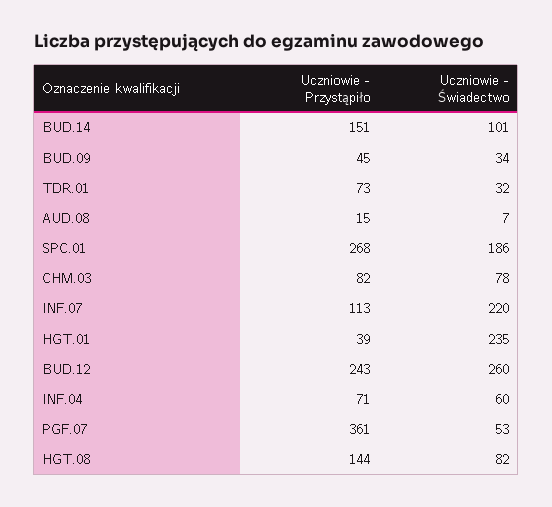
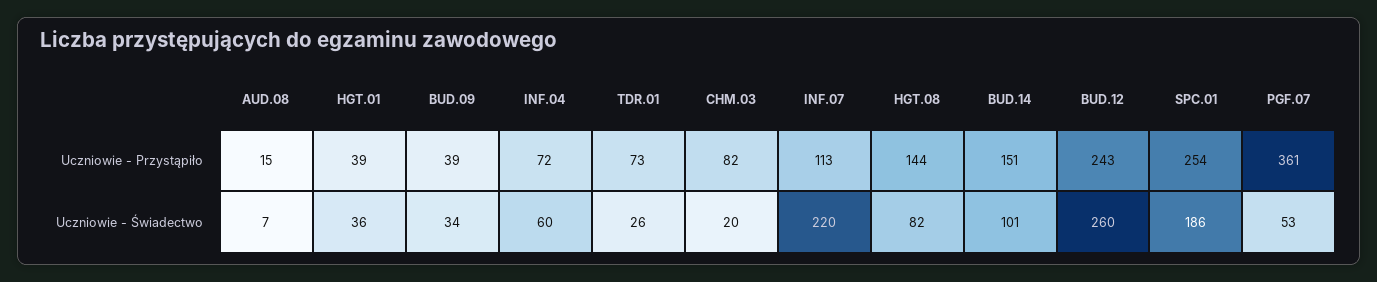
  {
    "Uczniowie - Przystąpiło": {
      "BUD.14": 151,
-     "BUD.09": 45,
+     "BUD.09": 39,
      "TDR.01": 73,
      "AUD.08": 15,
-     "SPC.01": 268,
+     "SPC.01": 254,
      "CHM.03": 82,
      "INF.07": 113,
      "HGT.01": 39,
      "BUD.12": 243,
-     "INF.04": 71,
+     "INF.04": 72,
      "PGF.07": 361,
      "HGT.08": 144
    },
    "Uczniowie - Świadectwo": {
      "BUD.14": 101,
      "BUD.09": 34,
-     "TDR.01": 32,
+     "TDR.01": 26,
      "AUD.08": 7,
      "SPC.01": 186,
-     "CHM.03": 78,
+     "CHM.03": 20,
      "INF.07": 220,
-     "HGT.01": 235,
+     "HGT.01": 36,
      "BUD.12": 260,
      "INF.04": 60,
      "PGF.07": 53,
      "HGT.08": 82
    }
  }

